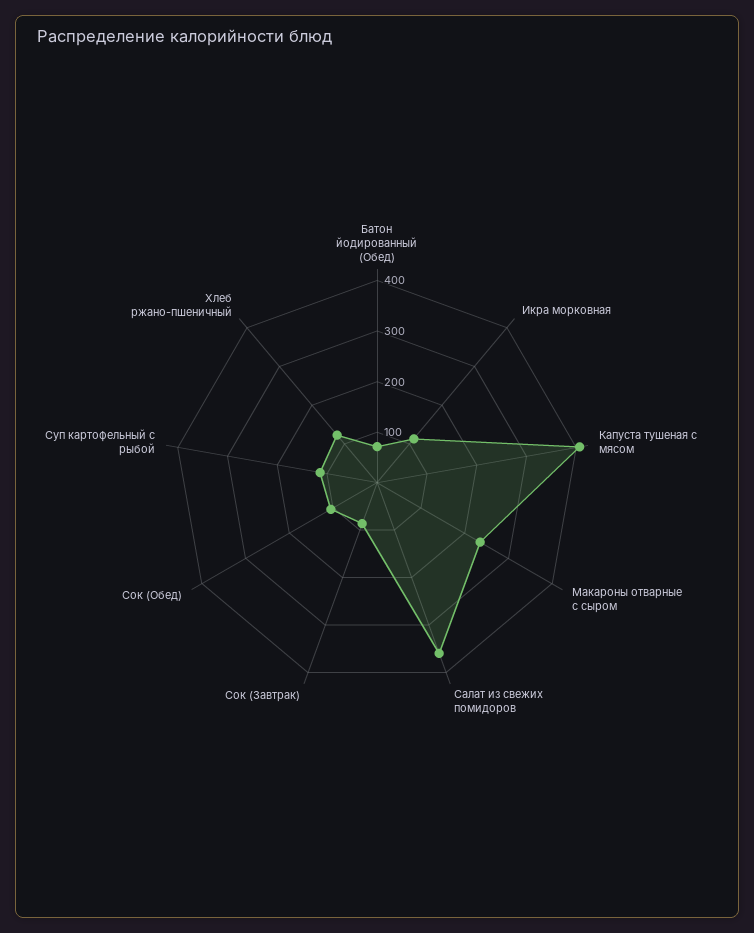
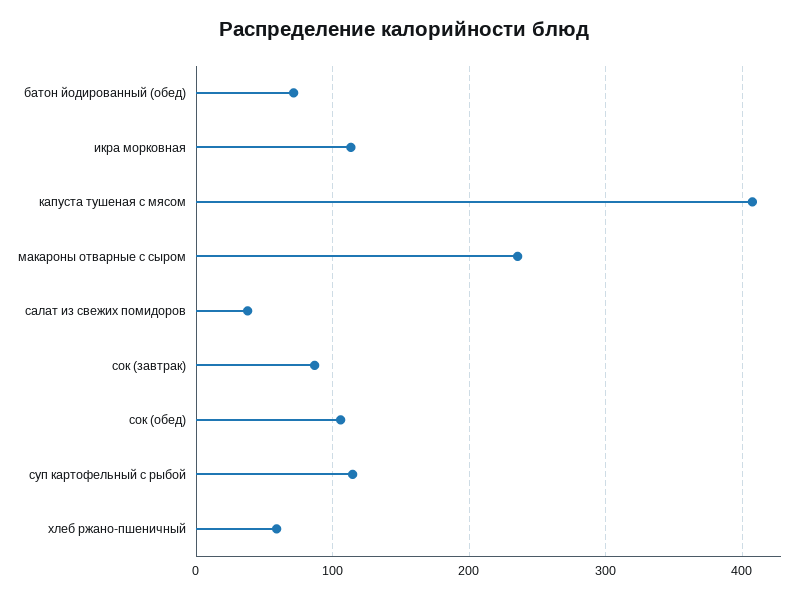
  {
    "Батон йодированный (Обед)": 70,
    "Икра морковная": 110,
    "Капуста тушеная с мясом": 410,
    "Макароны отварные с сыром": 240,
-   "Салат из свежих помидоров": 360,
+   "Салат из свежих помидоров": 40,
    "Сок (Завтрак)": 90,
    "Сок (Обед)": 110,
    "Суп картофельный с рыбой": 110,
-   "Хлеб ржано-пшеничный": 120
+   "Хлеб ржано-пшеничный": 60
  }

